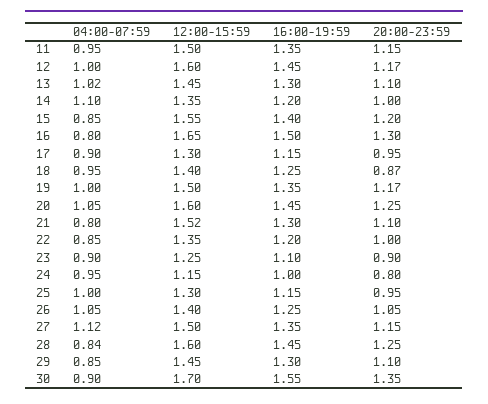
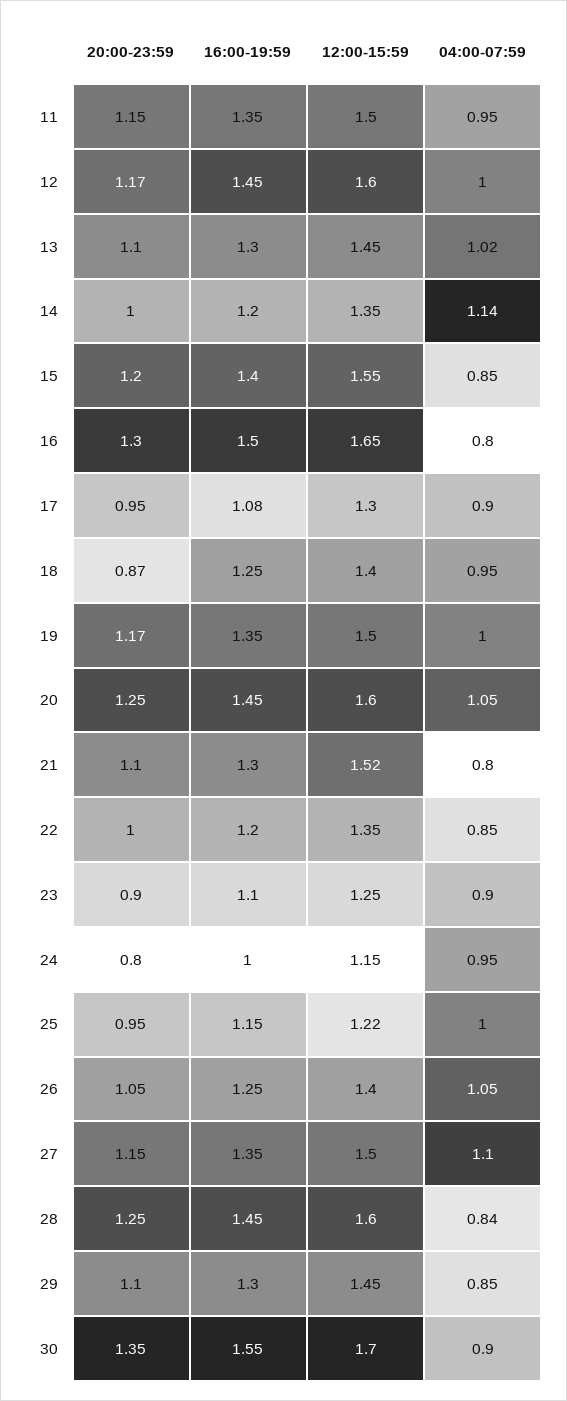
  {
    "04:00-07:59": {
      "11": 0.95,
      "12": 1,
      "13": 1.02,
-     "14": 1.1,
+     "14": 1.14,
      "15": 0.85,
      "16": 0.8,
      "17": 0.9,
      "18": 0.95,
      "19": 1,
      "20": 1.05,
      "21": 0.8,
      "22": 0.85,
      "23": 0.9,
      "24": 0.95,
      "25": 1,
      "26": 1.05,
-     "27": 1.12,
+     "27": 1.1,
      "28": 0.84,
      "29": 0.85,
      "30": 0.9
    },
    "12:00-15:59": {
      "11": 1.5,
      "12": 1.6,
      "13": 1.45,
      "14": 1.35,
      "15": 1.55,
      "16": 1.65,
      "17": 1.3,
      "18": 1.4,
      "19": 1.5,
      "20": 1.6,
      "21": 1.52,
      "22": 1.35,
      "23": 1.25,
      "24": 1.15,
-     "25": 1.3,
+     "25": 1.22,
      "26": 1.4,
      "27": 1.5,
      "28": 1.6,
      "29": 1.45,
      "30": 1.7
    },
    "16:00-19:59": {
      "11": 1.35,
      "12": 1.45,
      "13": 1.3,
      "14": 1.2,
      "15": 1.4,
      "16": 1.5,
-     "17": 1.15,
+     "17": 1.08,
      "18": 1.25,
      "19": 1.35,
      "20": 1.45,
      "21": 1.3,
      "22": 1.2,
      "23": 1.1,
      "24": 1,
      "25": 1.15,
      "26": 1.25,
      "27": 1.35,
      "28": 1.45,
      "29": 1.3,
      "30": 1.55
    },
    "20:00-23:59": {
      "11": 1.15,
      "12": 1.17,
      "13": 1.1,
      "14": 1,
      "15": 1.2,
      "16": 1.3,
      "17": 0.95,
      "18": 0.87,
      "19": 1.17,
      "20": 1.25,
      "21": 1.1,
      "22": 1,
      "23": 0.9,
      "24": 0.8,
      "25": 0.95,
      "26": 1.05,
      "27": 1.15,
      "28": 1.25,
      "29": 1.1,
      "30": 1.35
    }
  }

